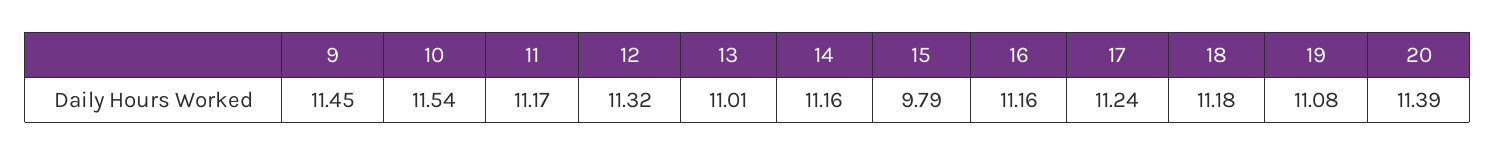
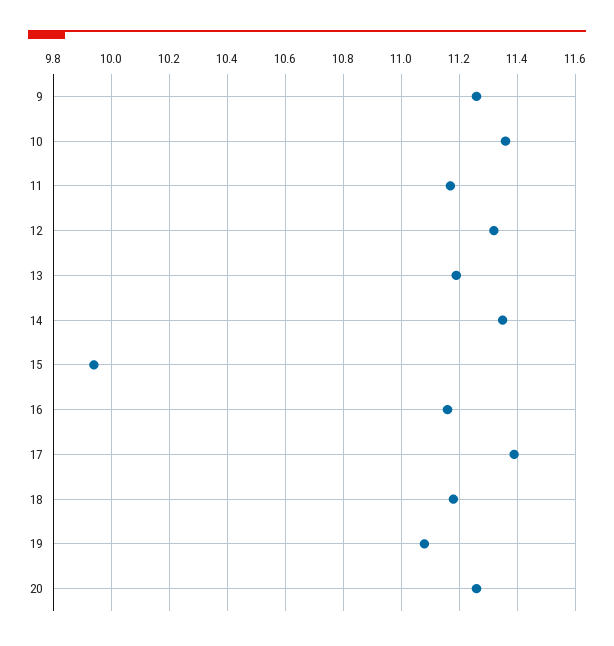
  {
-   "9": 11.45,
+   "9": 11.25,
-   "10": 11.54,
+   "10": 11.35,
    "11": 11.17,
    "12": 11.32,
-   "13": 11.01,
+   "13": 11.2,
-   "14": 11.16,
+   "14": 11.35,
-   "15": 9.79,
+   "15": 9.95,
    "16": 11.16,
-   "17": 11.24,
+   "17": 11.4,
    "18": 11.18,
    "19": 11.08,
-   "20": 11.39
+   "20": 11.25
  }

